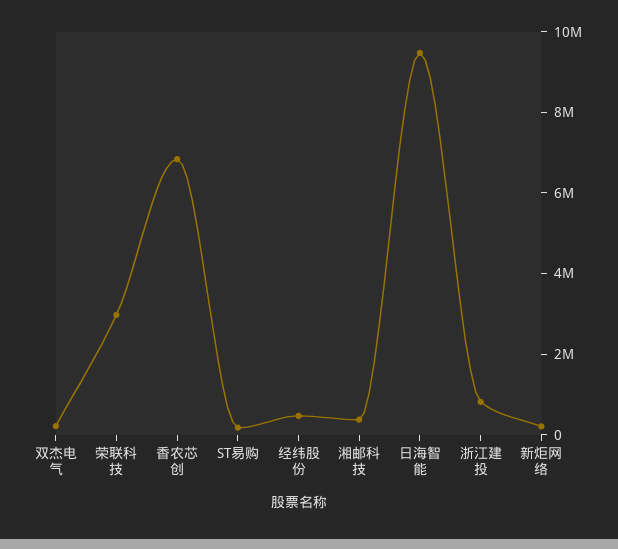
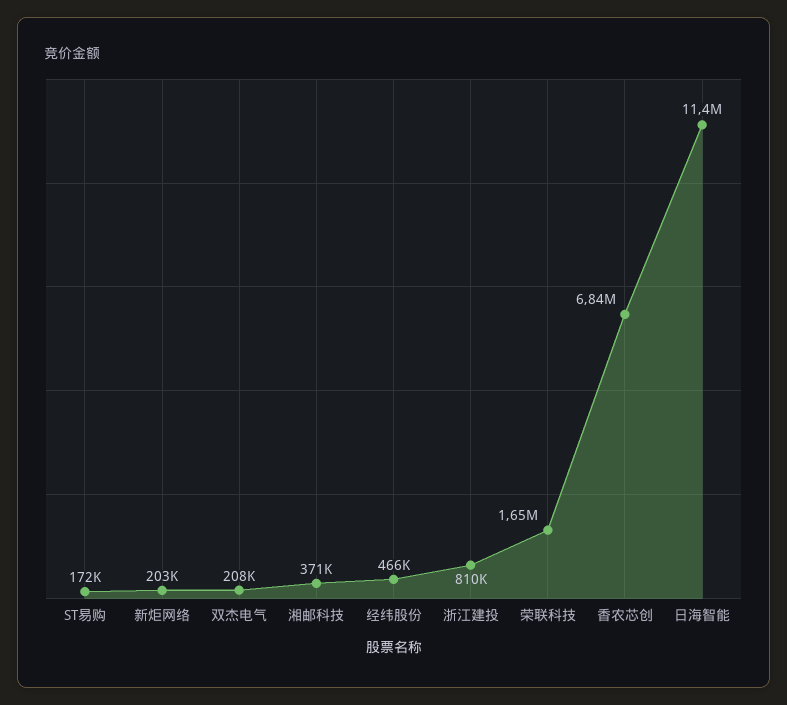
  {
    "双杰电气": 208000,
-   "荣联科技": 3000000,
+   "荣联科技": 1650000,
    "香农芯创": 6840000,
    "ST易购": 172000,
    "经纬股份": 466000,
    "湘邮科技": 371000,
-   "日海智能": 9500000,
+   "日海智能": 11400000,
    "浙江建投": 810000,
    "新炬网络": 203000
  }

